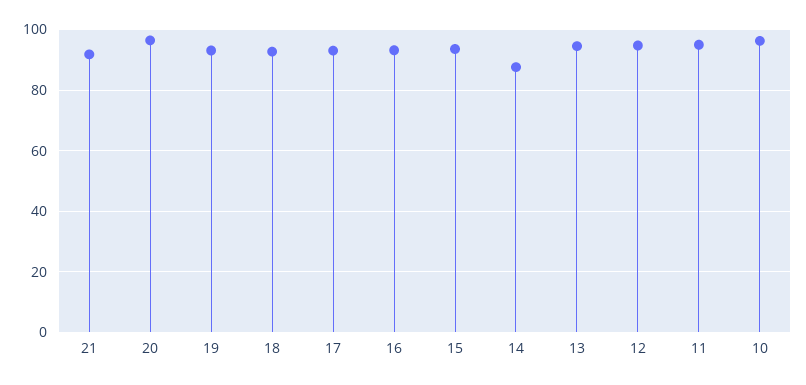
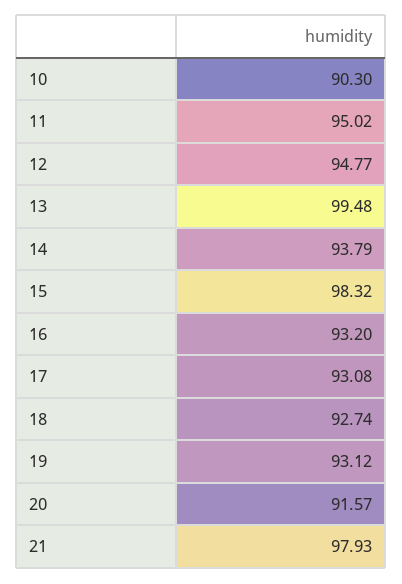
  {
-   "21": 92,
+   "21": 97.93,
-   "20": 96,
+   "20": 91.57,
    "19": 93.12,
    "18": 92.74,
    "17": 93.08,
    "16": 93.2,
-   "15": 94,
+   "15": 98.32,
-   "14": 88,
+   "14": 93.79,
-   "13": 94,
+   "13": 99.48,
    "12": 94.77,
    "11": 95.02,
-   "10": 96
+   "10": 90.3
  }

